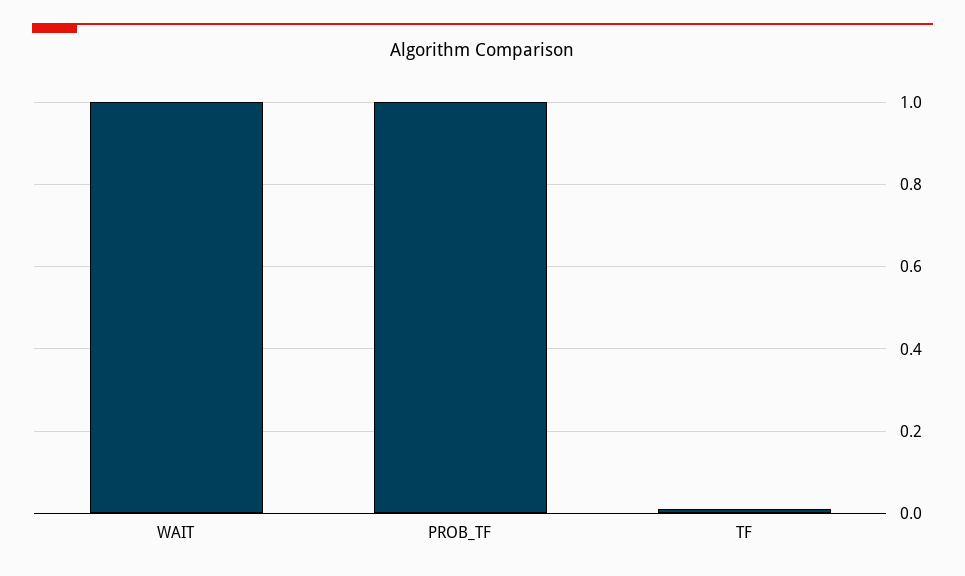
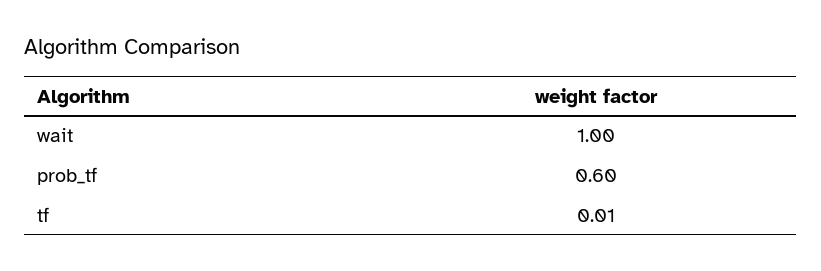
  {
    "WAIT": 1,
-   "PROB_TF": 1,
+   "PROB_TF": 0.6,
    "TF": 0.01
  }

